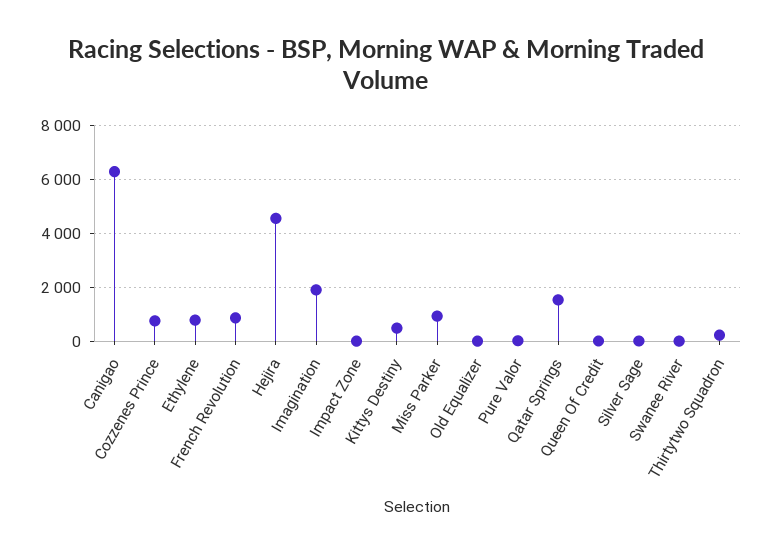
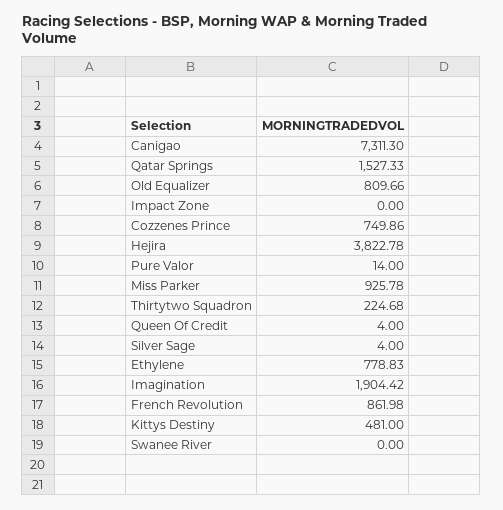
  {
-   "Canigao": 6250,
+   "Canigao": 7311.3,
    "Cozzenes Prince": 749.86,
    "Ethylene": 778.83,
    "French Revolution": 861.98,
-   "Hejira": 4500,
+   "Hejira": 3822.78,
    "Imagination": 1904.42,
    "Impact Zone": 0,
    "Kittys Destiny": 481,
    "Miss Parker": 925.78,
-   "Old Equalizer": 0,
+   "Old Equalizer": 809.66,
    "Pure Valor": 14,
    "Qatar Springs": 1527.33,
    "Queen Of Credit": 4,
    "Silver Sage": 4,
    "Swanee River": 0,
    "Thirtytwo Squadron": 224.68
  }

